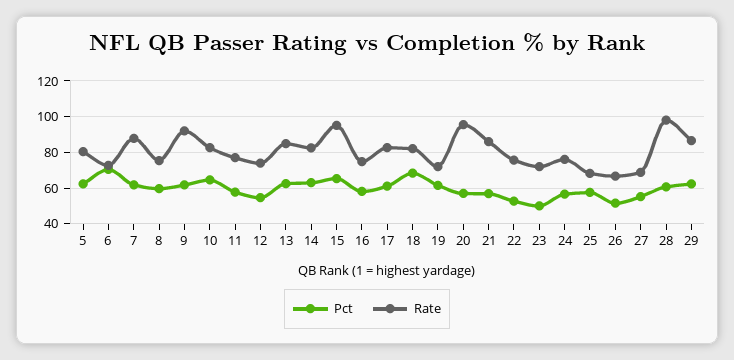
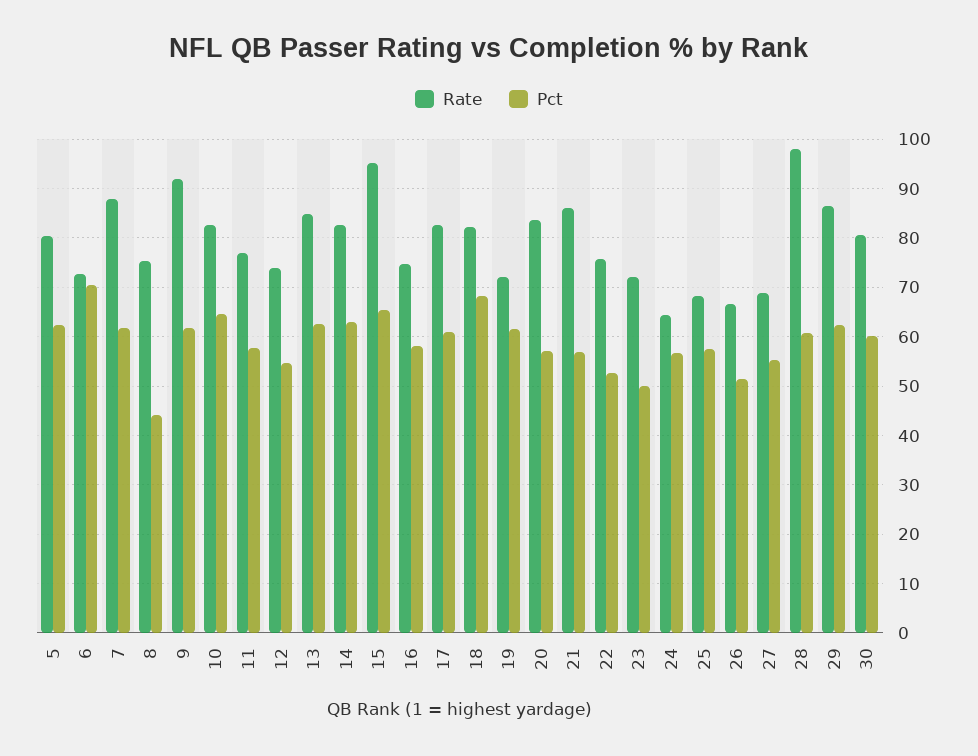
  {
    "Pct": {
      "5": 62,
      "6": 70,
      "7": 62,
-     "8": 60,
+     "8": 44,
      "9": 62,
      "10": 64,
      "11": 58,
      "12": 54,
      "13": 62,
      "14": 64,
      "15": 66,
      "16": 58,
      "17": 62,
      "18": 68,
      "19": 62,
      "20": 58,
      "21": 56,
      "22": 52,
      "23": 50,
      "24": 56,
      "25": 58,
      "26": 52,
      "27": 56,
      "28": 60,
-     "29": 62
+     "29": 62,
+     "30": 60
    },
    "Rate": {
      "5": 80,
      "6": 72,
      "7": 88,
      "8": 76,
      "9": 92,
      "10": 82,
      "11": 78,
      "12": 74,
      "13": 84,
      "14": 82,
      "15": 96,
      "16": 74,
      "17": 82,
      "18": 82,
      "19": 72,
-     "20": 95,
+     "20": 84,
      "21": 86,
      "22": 76,
      "23": 72,
-     "24": 75,
+     "24": 64,
      "25": 68,
      "26": 66,
      "27": 68,
      "28": 98,
-     "29": 86
+     "29": 86,
+     "30": 80
    }
  }

